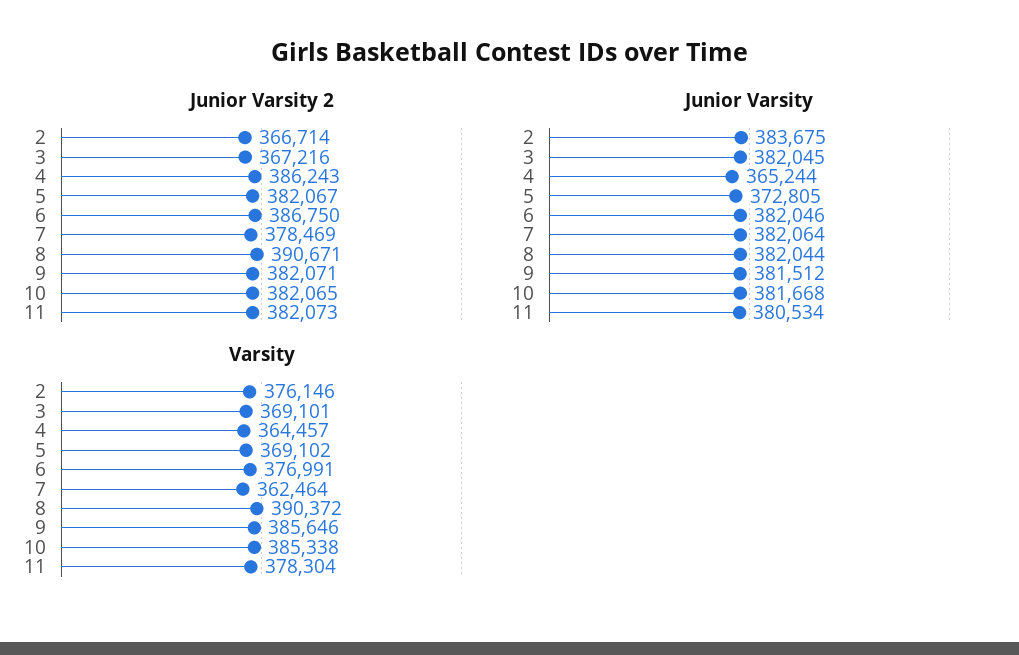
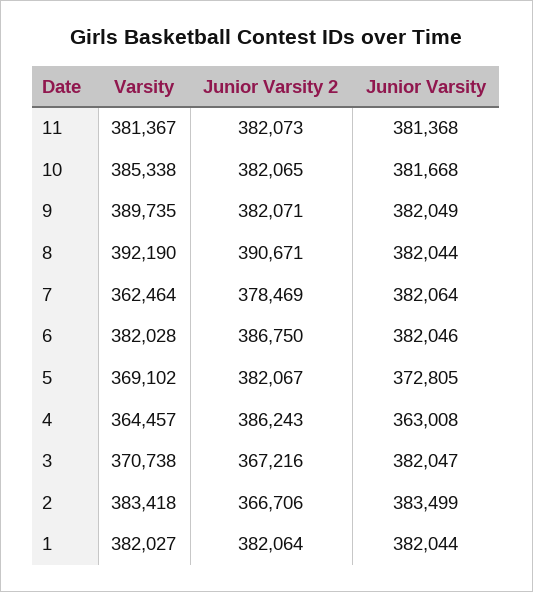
  {
    "Junior Varsity 2": {
-     "2": 366714,
+     "2": 366706,
      "3": 367216,
      "4": 386243,
      "5": 382067,
      "6": 386750,
      "7": 378469,
      "8": 390671,
      "9": 382071,
      "10": 382065,
-     "11": 382073
+     "11": 382073,
+     "1": 382064
    },
    "Junior Varsity": {
-     "2": 383675,
+     "2": 383499,
-     "3": 382045,
+     "3": 382047,
-     "4": 365244,
+     "4": 363008,
      "5": 372805,
      "6": 382046,
      "7": 382064,
      "8": 382044,
-     "9": 381512,
+     "9": 382049,
      "10": 381668,
-     "11": 380534
+     "11": 381368,
+     "1": 382044
    },
    "Varsity": {
-     "2": 376146,
+     "2": 383418,
-     "3": 369101,
+     "3": 370738,
      "4": 364457,
      "5": 369102,
-     "6": 376991,
+     "6": 382028,
      "7": 362464,
-     "8": 390372,
+     "8": 392190,
-     "9": 385646,
+     "9": 389735,
      "10": 385338,
-     "11": 378304
+     "11": 381367,
+     "1": 382027
    }
  }

